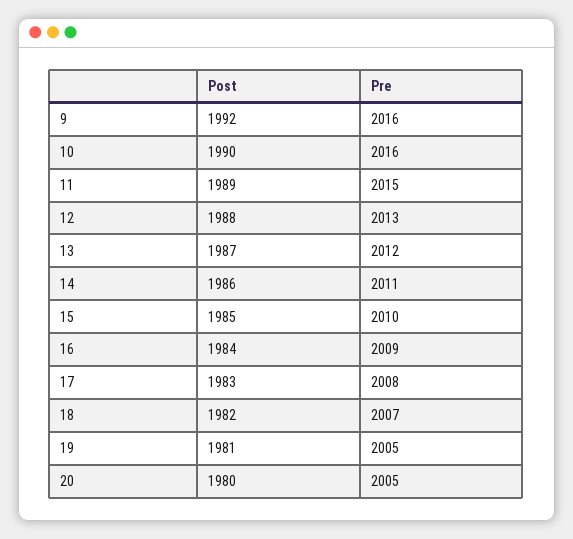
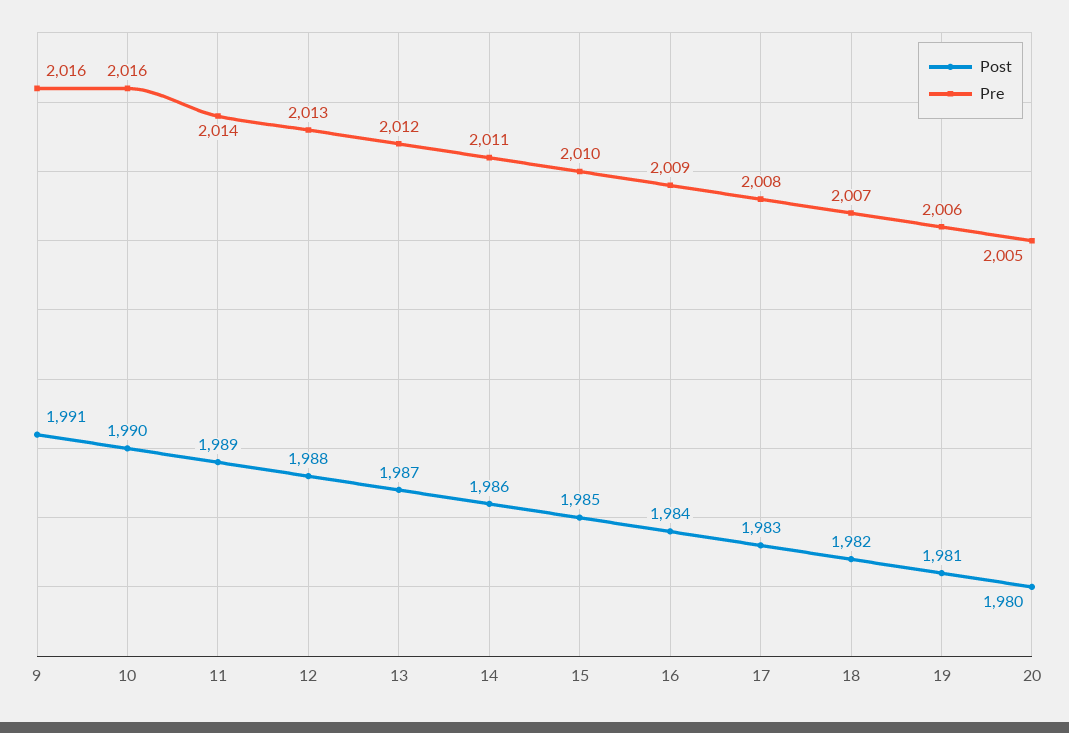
  {
    "Post": {
-     "9": 1992,
+     "9": 1991,
      "10": 1990,
      "11": 1989,
      "12": 1988,
      "13": 1987,
      "14": 1986,
      "15": 1985,
      "16": 1984,
      "17": 1983,
      "18": 1982,
      "19": 1981,
      "20": 1980
    },
    "Pre": {
      "9": 2016,
      "10": 2016,
-     "11": 2015,
+     "11": 2014,
      "12": 2013,
      "13": 2012,
      "14": 2011,
      "15": 2010,
      "16": 2009,
      "17": 2008,
      "18": 2007,
-     "19": 2005,
+     "19": 2006,
      "20": 2005
    }
  }

